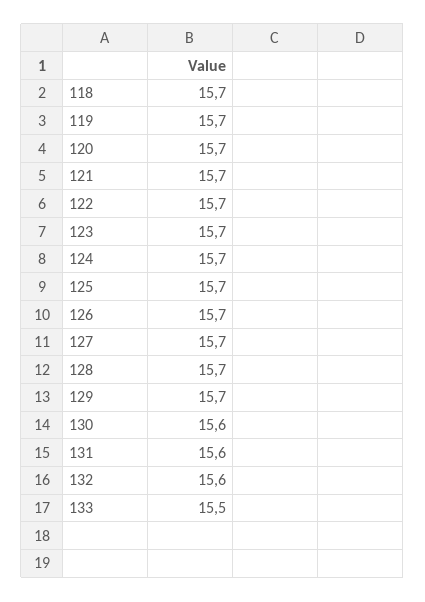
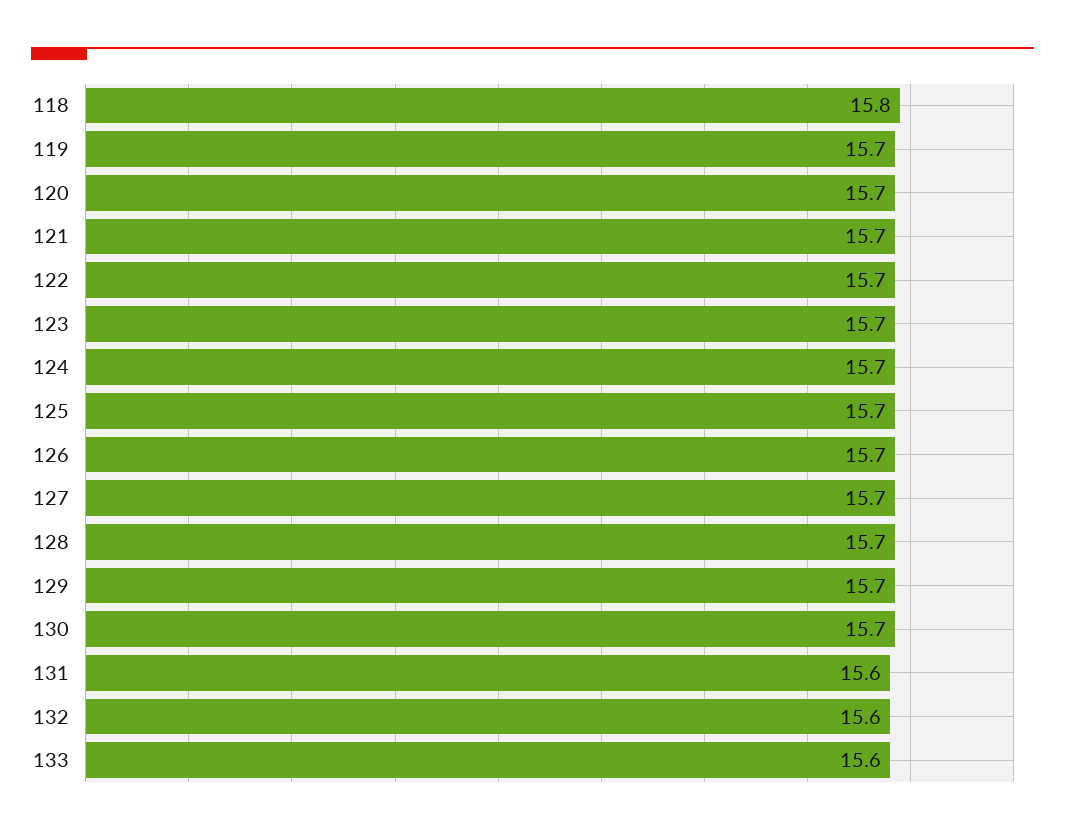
  {
-   "118": 15.7,
+   "118": 15.8,
    "119": 15.7,
    "120": 15.7,
    "121": 15.7,
    "122": 15.7,
    "123": 15.7,
    "124": 15.7,
    "125": 15.7,
    "126": 15.7,
    "127": 15.7,
    "128": 15.7,
    "129": 15.7,
-   "130": 15.6,
+   "130": 15.7,
    "131": 15.6,
    "132": 15.6,
-   "133": 15.5
+   "133": 15.6
  }

